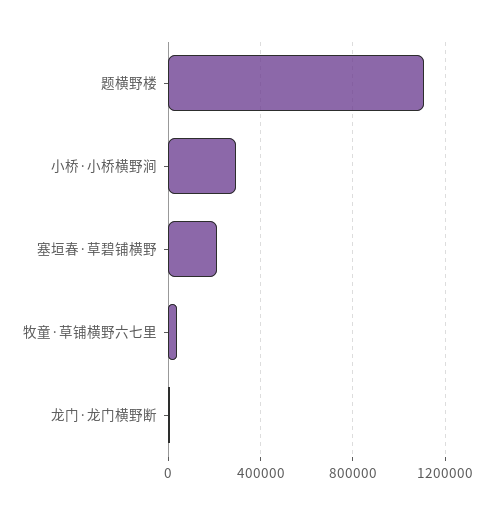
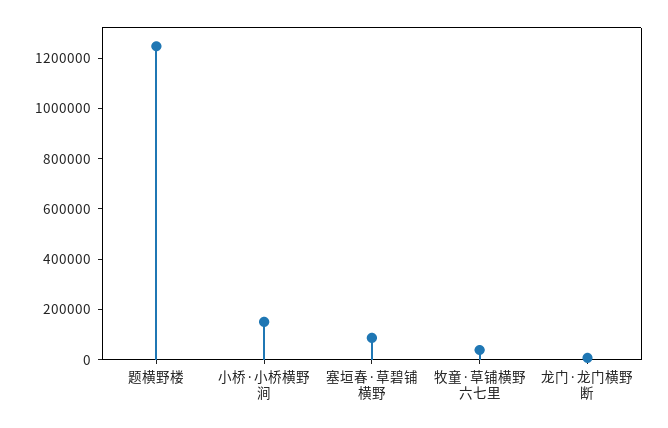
  {
-   "题横野楼": 1100000,
+   "题横野楼": 1250000,
-   "小桥·小桥横野涧": 300000,
+   "小桥·小桥横野涧": 150000,
-   "塞垣春·草碧铺横野": 200000,
+   "塞垣春·草碧铺横野": 100000,
    "牧童·草铺横野六七里": 50000,
    "龙门·龙门横野断": 0
  }

